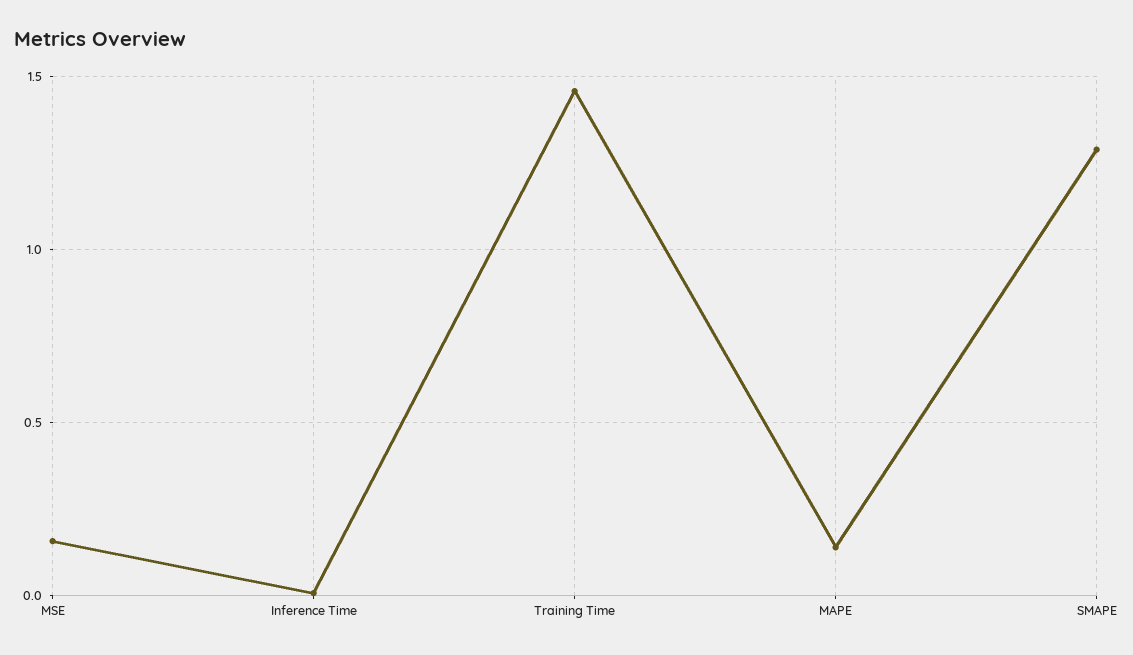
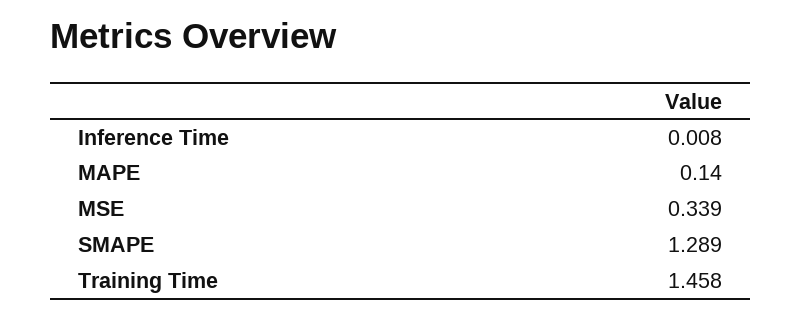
  {
-   "MSE": 0.15,
+   "MSE": 0.339,
    "Inference Time": 0.008,
    "Training Time": 1.458,
    "MAPE": 0.14,
    "SMAPE": 1.289
  }

